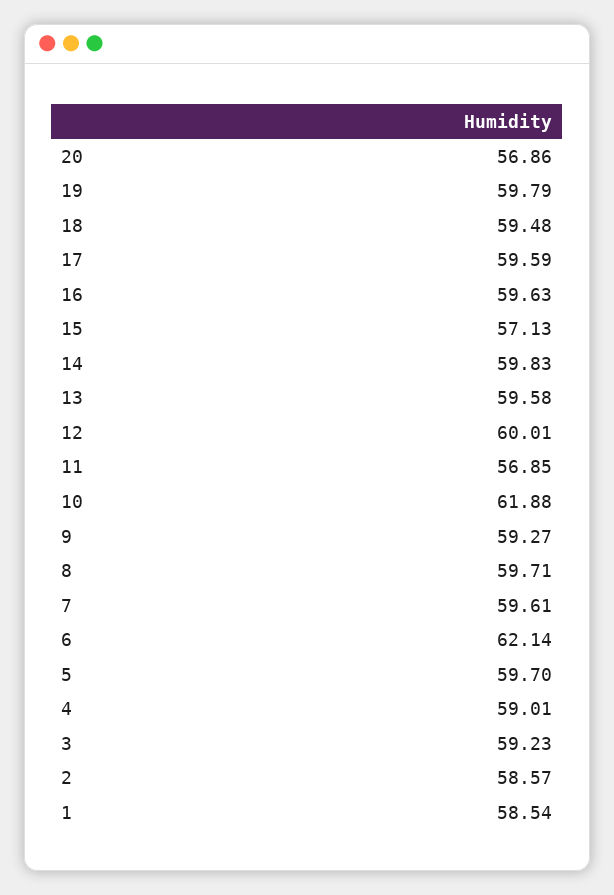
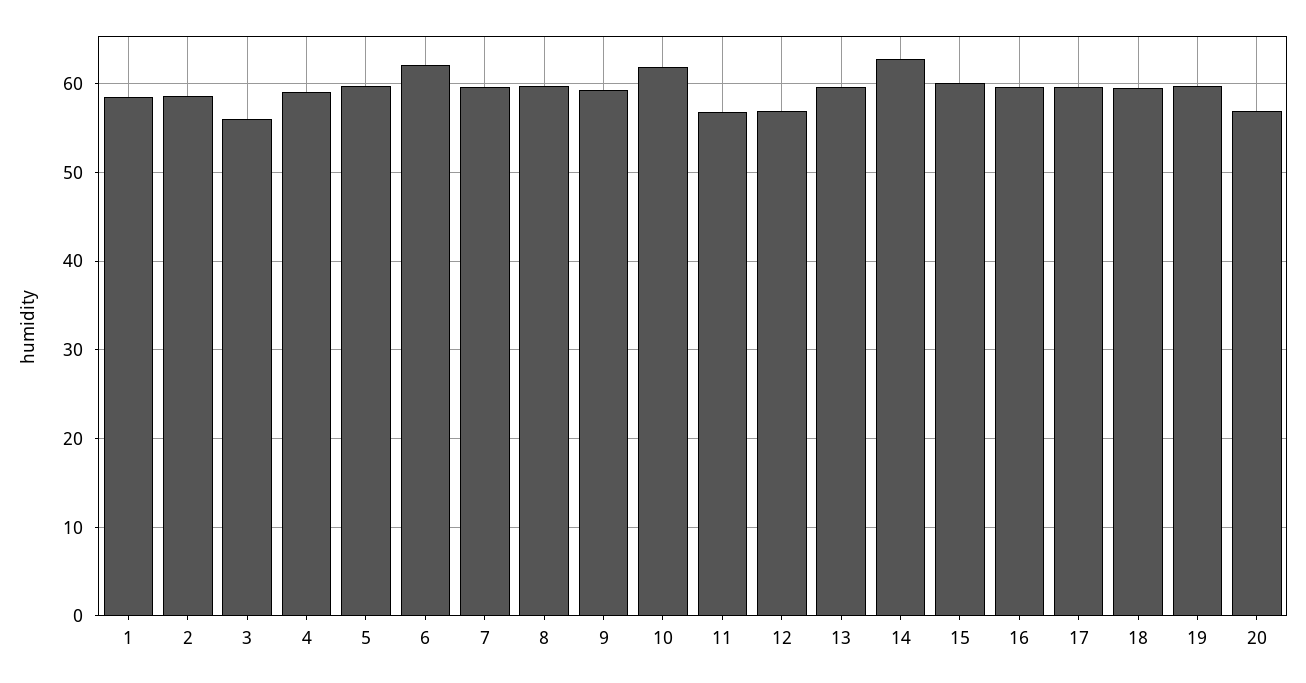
  {
    "20": 56.86,
    "19": 59.79,
    "18": 59.48,
    "17": 59.59,
    "16": 59.63,
-   "15": 57.13,
+   "15": 60,
-   "14": 59.83,
+   "14": 63,
    "13": 59.58,
-   "12": 60.01,
+   "12": 57,
    "11": 56.85,
    "10": 61.88,
    "9": 59.27,
    "8": 59.71,
    "7": 59.61,
    "6": 62.14,
    "5": 59.7,
    "4": 59.01,
-   "3": 59.23,
+   "3": 56,
    "2": 58.57,
    "1": 58.54
  }

